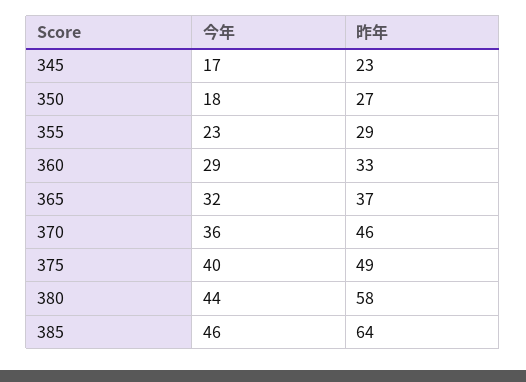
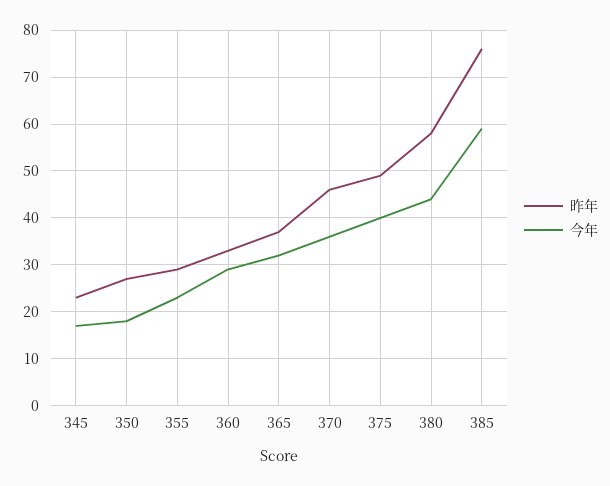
  {
    "今年": {
      "345": 17,
      "350": 18,
      "355": 23,
      "360": 29,
      "365": 32,
      "370": 36,
      "375": 40,
      "380": 44,
-     "385": 46
+     "385": 60
    },
    "昨年": {
      "345": 23,
      "350": 27,
      "355": 29,
      "360": 33,
      "365": 37,
      "370": 46,
      "375": 49,
      "380": 58,
-     "385": 64
+     "385": 75
    }
  }

